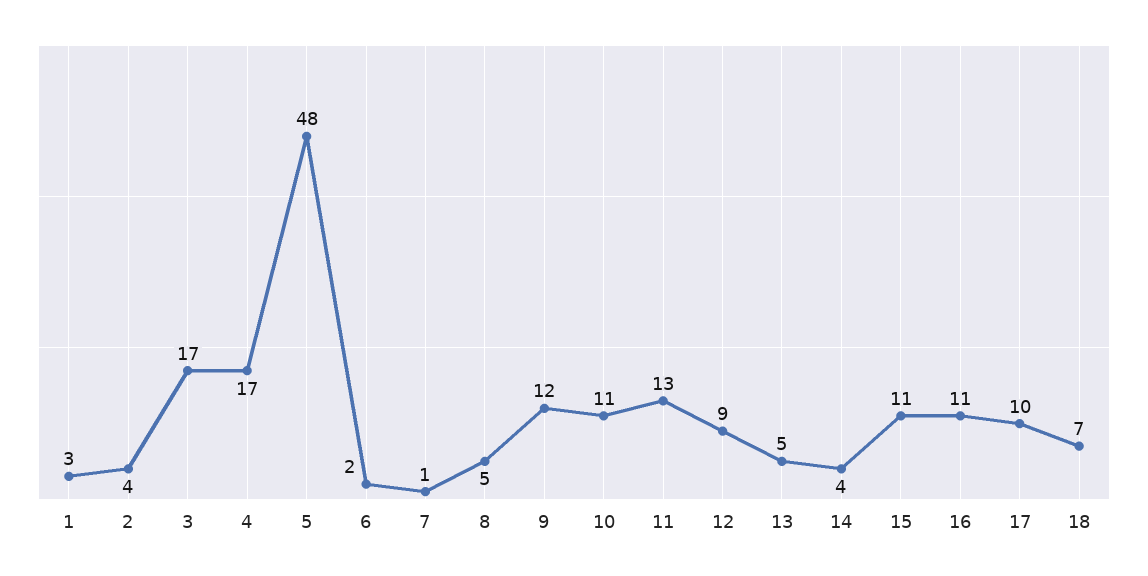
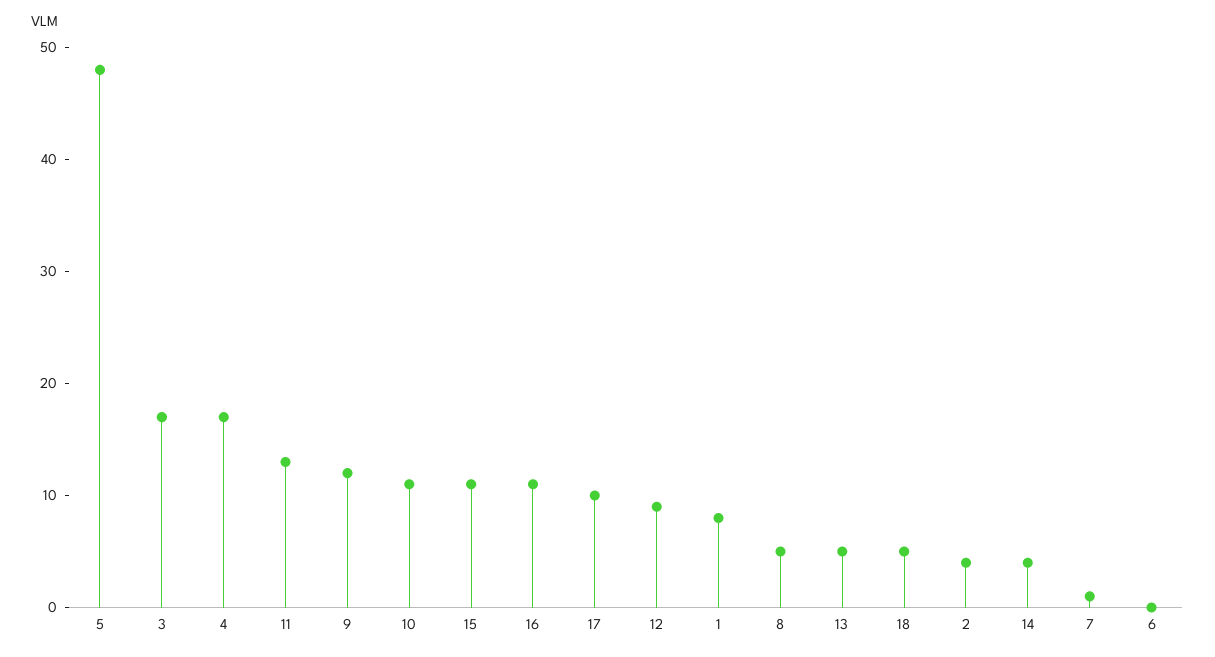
  {
-   "1": 3,
+   "1": 8,
    "2": 4,
    "3": 17,
    "4": 17,
    "5": 48,
-   "6": 2,
+   "6": 0,
    "7": 1,
    "8": 5,
    "9": 12,
    "10": 11,
    "11": 13,
    "12": 9,
    "13": 5,
    "14": 4,
    "15": 11,
    "16": 11,
    "17": 10,
-   "18": 7
+   "18": 5
  }

